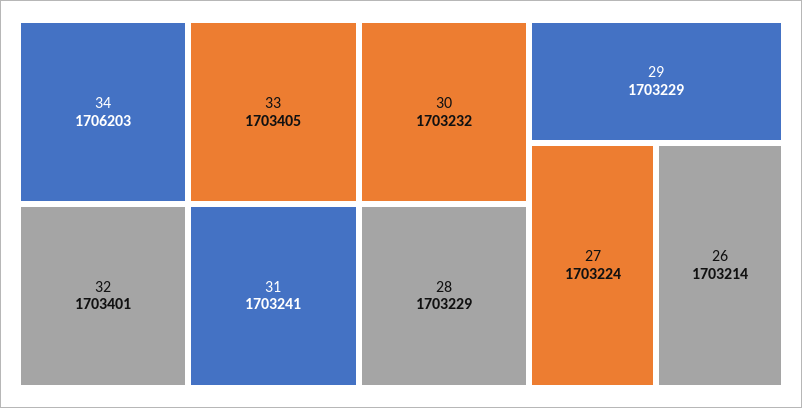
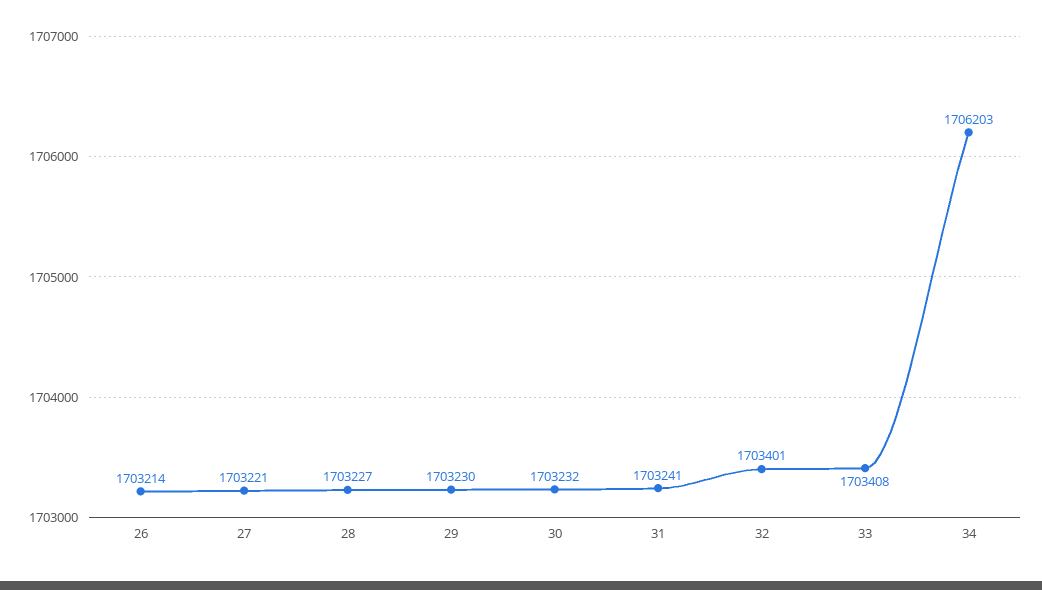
  {
    "34": 1706203,
-   "33": 1703405,
+   "33": 1703408,
    "32": 1703401,
    "31": 1703241,
    "30": 1703232,
-   "28": 1703229,
+   "28": 1703227,
-   "29": 1703229,
+   "29": 1703230,
-   "27": 1703224,
+   "27": 1703221,
    "26": 1703214
  }

